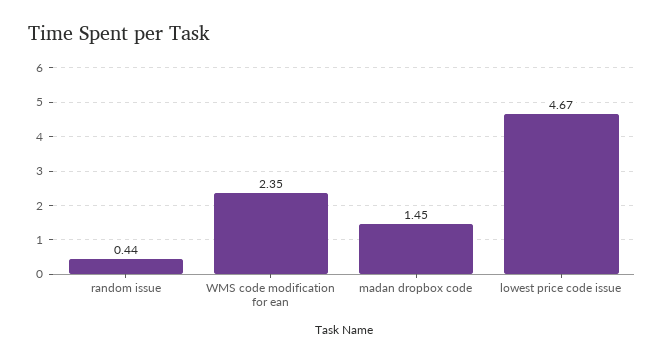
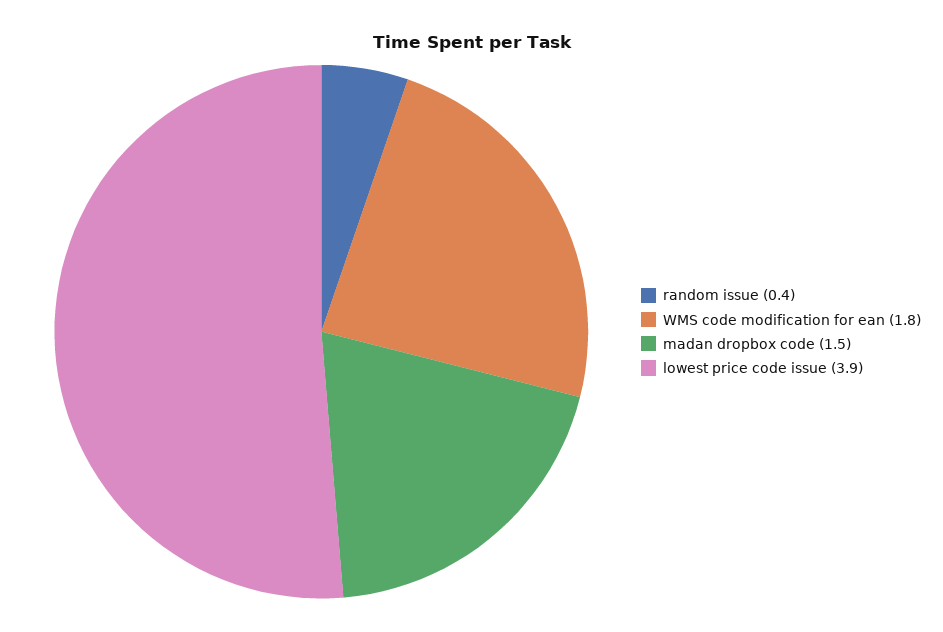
  {
    "random issue": 0.44,
-   "WMS code modification for ean": 2.35,
+   "WMS code modification for ean": 1.8,
    "madan dropbox code": 1.45,
-   "lowest price code issue": 4.67
+   "lowest price code issue": 3.9
  }

